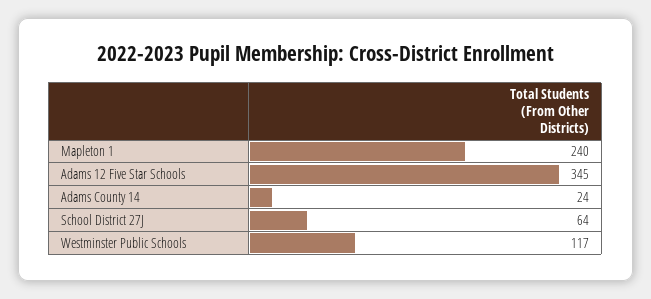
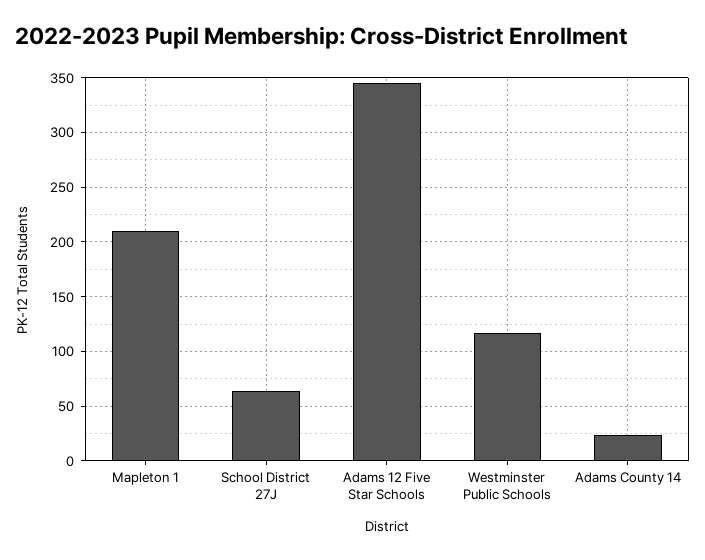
  {
-   "Mapleton 1": 240,
+   "Mapleton 1": 210,
    "Adams 12 Five Star Schools": 345,
    "Adams County 14": 24,
    "School District 27J": 64,
    "Westminster Public Schools": 117
  }

